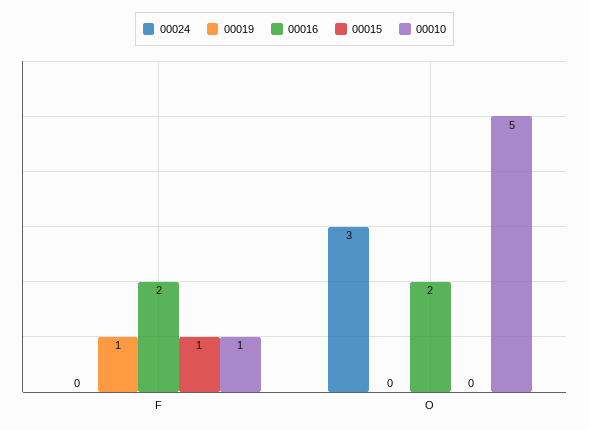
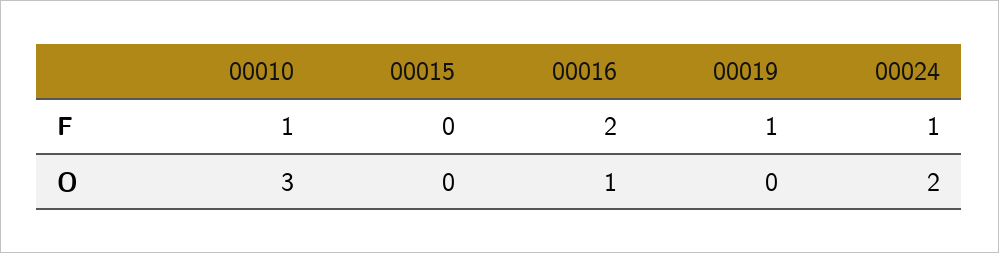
  {
    "00024": {
-     "F": 0,
+     "F": 1,
-     "O": 3
+     "O": 2
    },
    "00019": {
      "F": 1,
      "O": 0
    },
    "00016": {
      "F": 2,
-     "O": 2
+     "O": 1
    },
    "00015": {
-     "F": 1,
+     "F": 0,
      "O": 0
    },
    "00010": {
      "F": 1,
-     "O": 5
+     "O": 3
    }
  }

